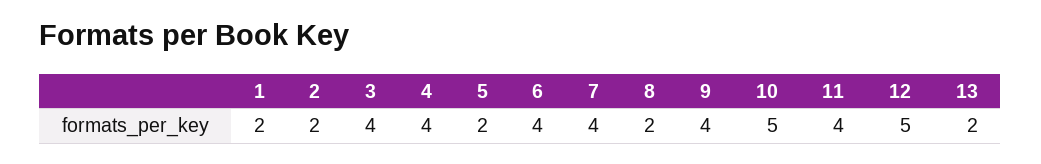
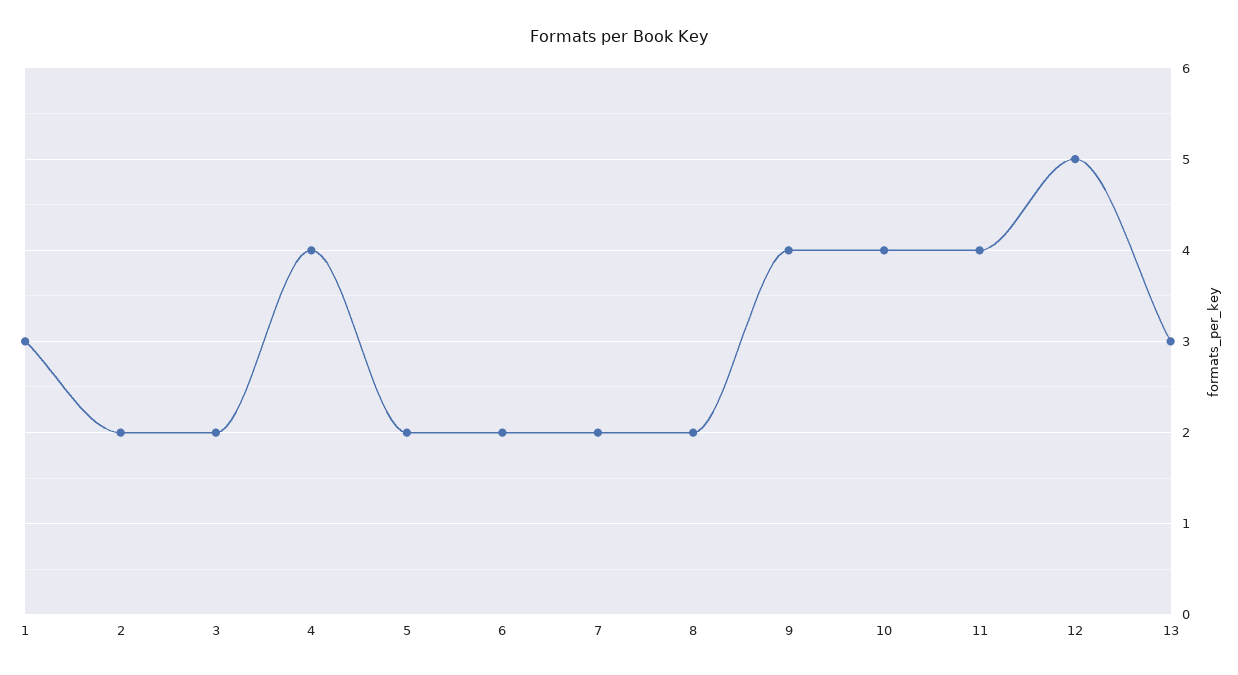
  {
-   "1": 2,
+   "1": 3,
    "2": 2,
-   "3": 4,
+   "3": 2,
    "4": 4,
    "5": 2,
-   "6": 4,
+   "6": 2,
-   "7": 4,
+   "7": 2,
    "8": 2,
    "9": 4,
-   "10": 5,
+   "10": 4,
    "11": 4,
    "12": 5,
-   "13": 2
+   "13": 3
  }

